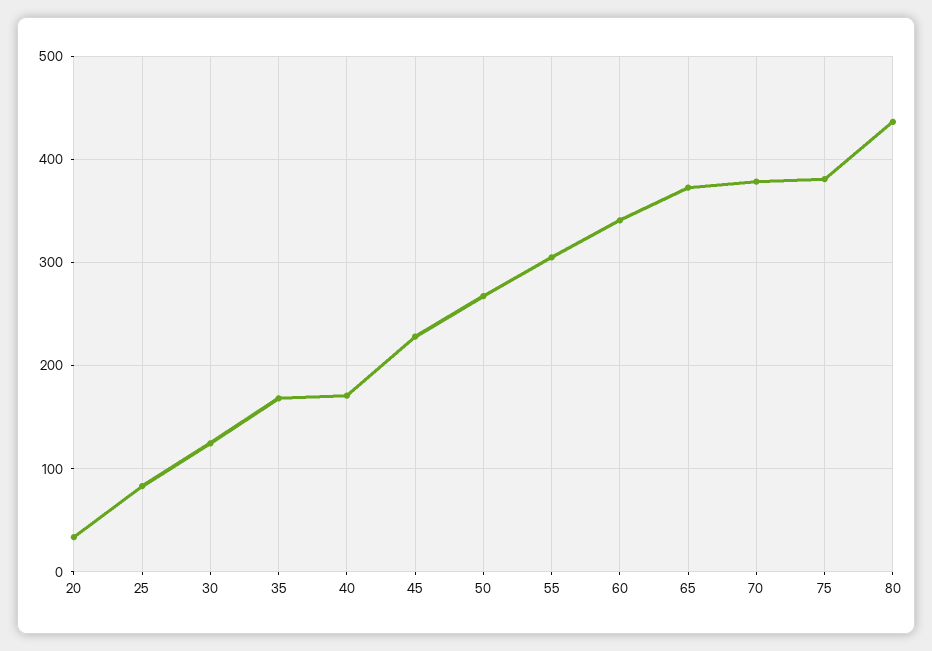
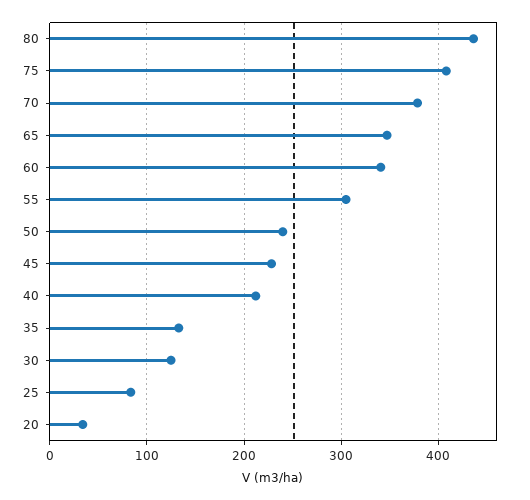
  {
    "20": 30,
    "25": 80,
    "30": 120,
-   "35": 170,
+   "35": 130,
-   "40": 170,
+   "40": 210,
    "45": 230,
-   "50": 270,
+   "50": 240,
    "55": 310,
    "60": 340,
-   "65": 370,
+   "65": 350,
    "70": 380,
-   "75": 380,
+   "75": 410,
    "80": 440
  }

